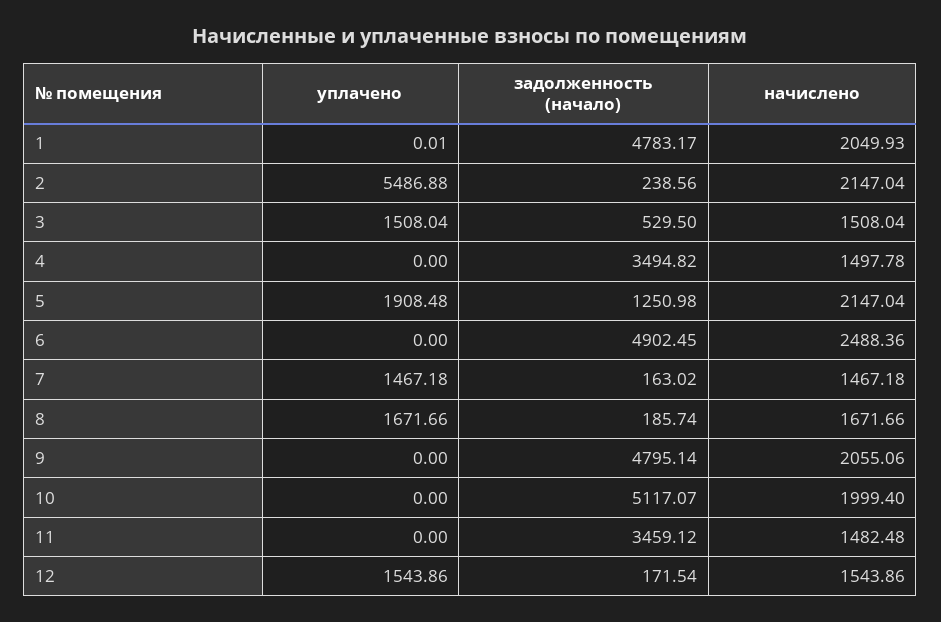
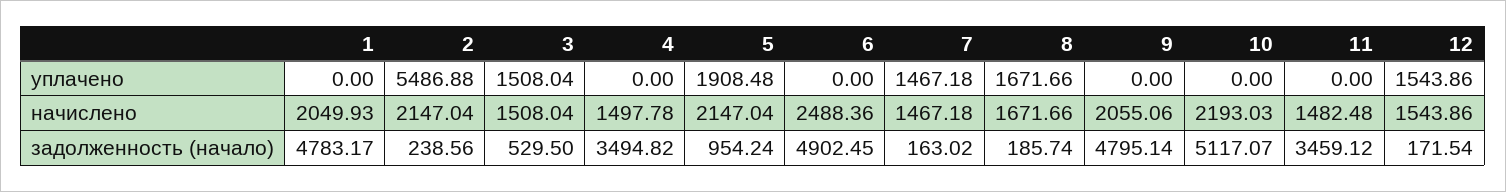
  {
    "уплачено": {
-     "1": 0.01,
+     "1": 0,
      "2": 5486.88,
      "3": 1508.04,
      "4": 0,
      "5": 1908.48,
      "6": 0,
      "7": 1467.18,
      "8": 1671.66,
      "9": 0,
      "10": 0,
      "11": 0,
      "12": 1543.86
    },
    "задолженность (начало)": {
      "1": 4783.17,
      "2": 238.56,
      "3": 529.5,
      "4": 3494.82,
-     "5": 1250.98,
+     "5": 954.24,
      "6": 4902.45,
      "7": 163.02,
      "8": 185.74,
      "9": 4795.14,
      "10": 5117.07,
      "11": 3459.12,
      "12": 171.54
    },
    "начислено": {
      "1": 2049.93,
      "2": 2147.04,
      "3": 1508.04,
      "4": 1497.78,
      "5": 2147.04,
      "6": 2488.36,
      "7": 1467.18,
      "8": 1671.66,
      "9": 2055.06,
-     "10": 1999.4,
+     "10": 2193.03,
      "11": 1482.48,
      "12": 1543.86
    }
  }

